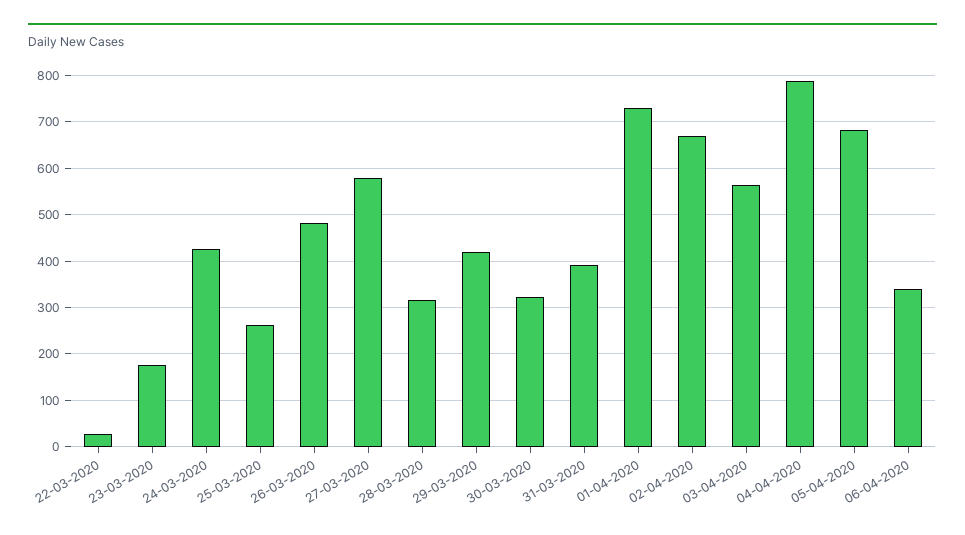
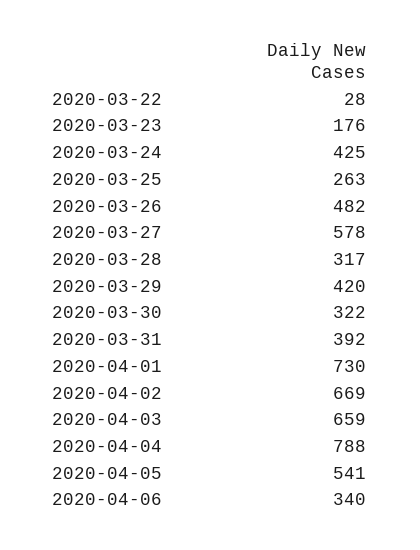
  {
    "22-03-2020": 28,
    "23-03-2020": 176,
    "24-03-2020": 425,
    "25-03-2020": 263,
    "26-03-2020": 482,
    "27-03-2020": 578,
    "28-03-2020": 317,
    "29-03-2020": 420,
    "30-03-2020": 322,
    "31-03-2020": 392,
    "01-04-2020": 730,
    "02-04-2020": 669,
-   "03-04-2020": 560,
+   "03-04-2020": 659,
    "04-04-2020": 788,
-   "05-04-2020": 680,
+   "05-04-2020": 541,
    "06-04-2020": 340
  }

